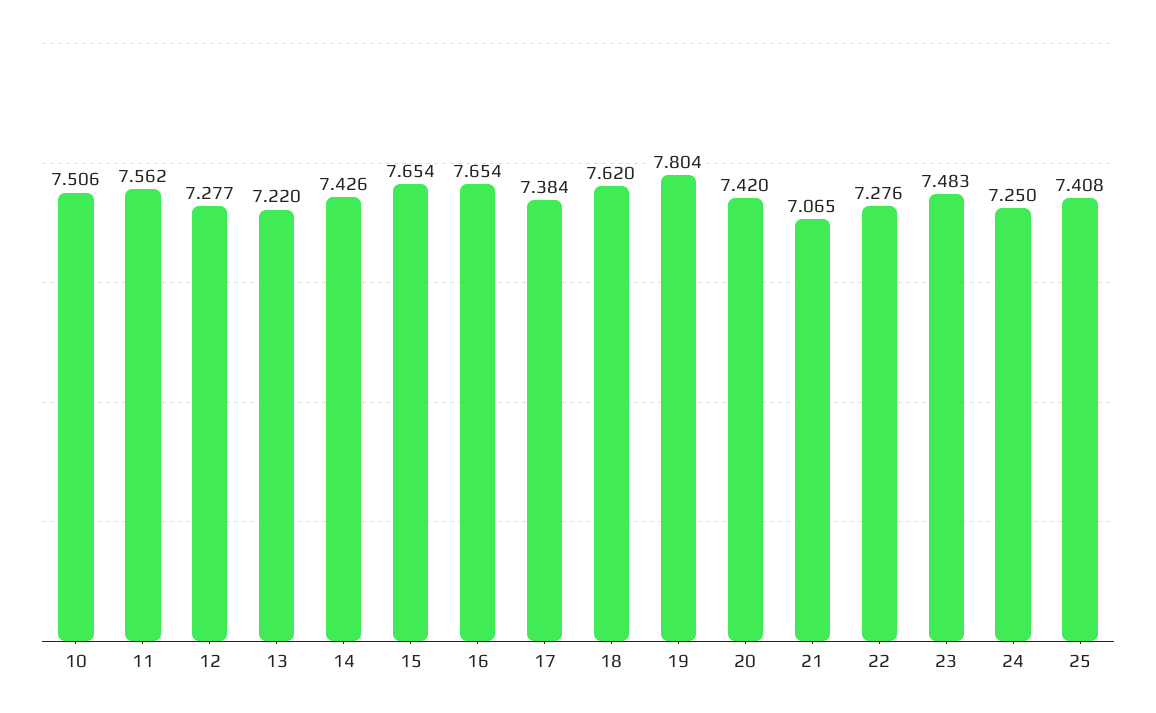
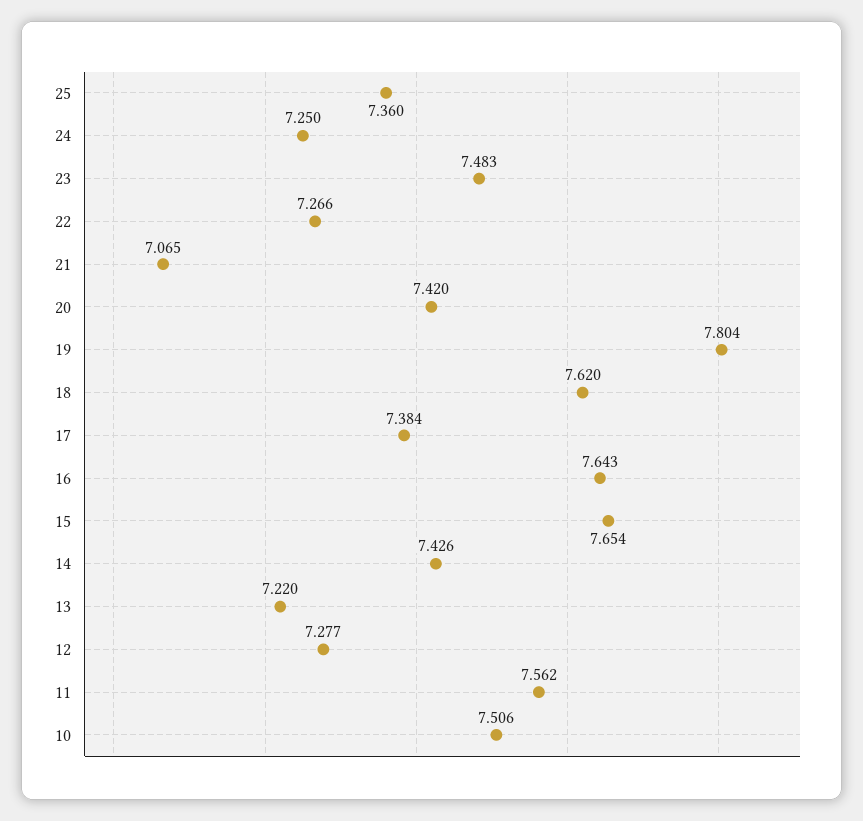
  {
    "10": 7.506,
    "11": 7.562,
    "12": 7.277,
    "13": 7.22,
    "14": 7.426,
    "15": 7.654,
-   "16": 7.654,
+   "16": 7.643,
    "17": 7.384,
    "18": 7.62,
    "19": 7.804,
    "20": 7.42,
    "21": 7.065,
-   "22": 7.276,
+   "22": 7.266,
    "23": 7.483,
    "24": 7.25,
-   "25": 7.408
+   "25": 7.36
  }

